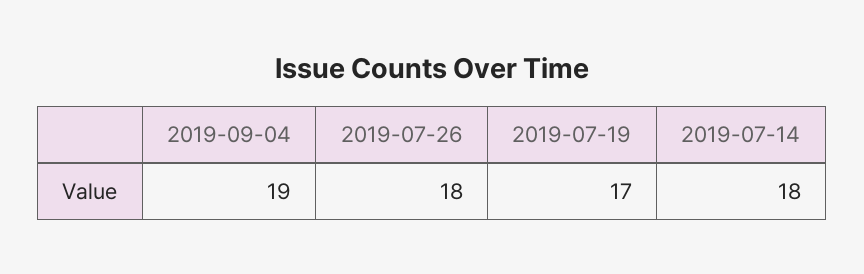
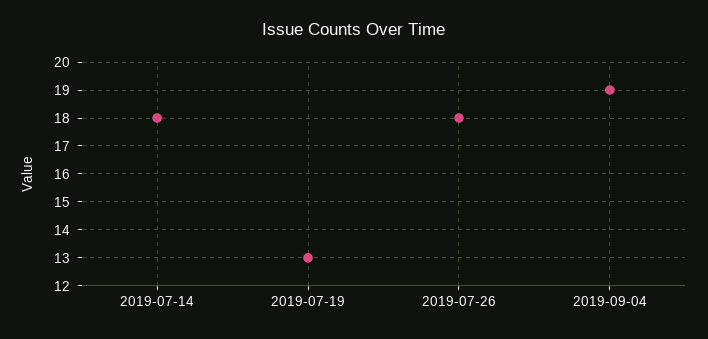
  {
    "2019-09-04": 19,
    "2019-07-26": 18,
-   "2019-07-19": 17,
+   "2019-07-19": 13,
    "2019-07-14": 18
  }

